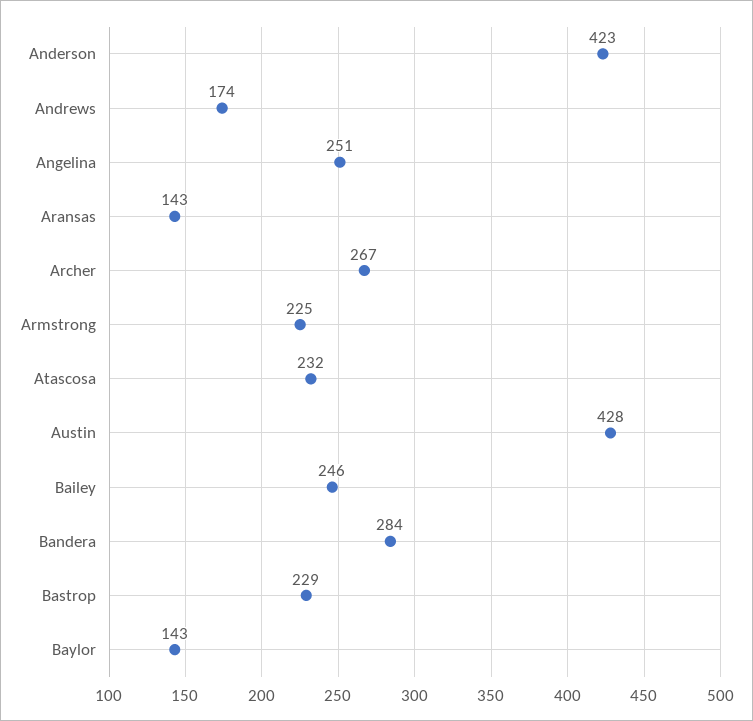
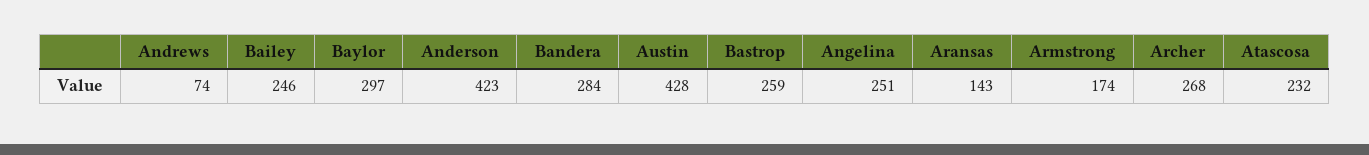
  {
    "Anderson": 423,
-   "Andrews": 174,
+   "Andrews": 74,
    "Angelina": 251,
    "Aransas": 143,
-   "Archer": 267,
+   "Archer": 268,
-   "Armstrong": 225,
+   "Armstrong": 174,
    "Atascosa": 232,
    "Austin": 428,
    "Bailey": 246,
    "Bandera": 284,
-   "Bastrop": 229,
+   "Bastrop": 259,
-   "Baylor": 143
+   "Baylor": 297
  }

